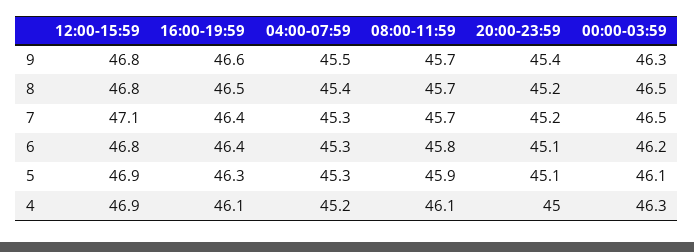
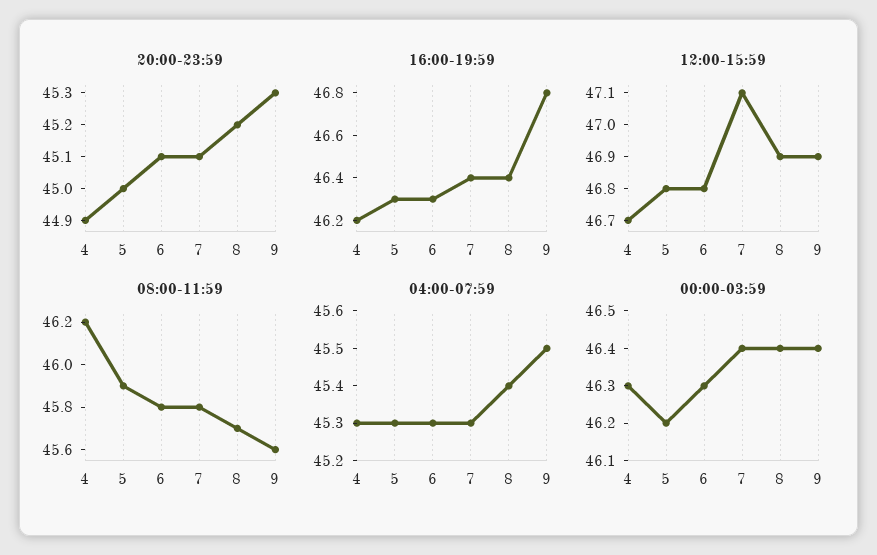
  {
    "12:00-15:59": {
-     "9": 46.8,
+     "9": 46.9,
-     "8": 46.8,
+     "8": 46.9,
      "7": 47.1,
      "6": 46.8,
-     "5": 46.9,
+     "5": 46.8,
-     "4": 46.9
+     "4": 46.7
    },
    "16:00-19:59": {
-     "9": 46.6,
+     "9": 46.8,
-     "8": 46.5,
+     "8": 46.4,
      "7": 46.4,
-     "6": 46.4,
+     "6": 46.3,
      "5": 46.3,
-     "4": 46.1
+     "4": 46.2
    },
    "04:00-07:59": {
      "9": 45.5,
      "8": 45.4,
      "7": 45.3,
      "6": 45.3,
      "5": 45.3,
-     "4": 45.2
+     "4": 45.3
    },
    "08:00-11:59": {
-     "9": 45.7,
+     "9": 45.6,
      "8": 45.7,
-     "7": 45.7,
+     "7": 45.8,
      "6": 45.8,
      "5": 45.9,
-     "4": 46.1
+     "4": 46.2
    },
    "20:00-23:59": {
-     "9": 45.4,
+     "9": 45.3,
      "8": 45.2,
-     "7": 45.2,
+     "7": 45.1,
      "6": 45.1,
-     "5": 45.1,
+     "5": 45,
-     "4": 45
+     "4": 44.9
    },
    "00:00-03:59": {
-     "9": 46.3,
+     "9": 46.4,
-     "8": 46.5,
+     "8": 46.4,
-     "7": 46.5,
+     "7": 46.4,
-     "6": 46.2,
+     "6": 46.3,
-     "5": 46.1,
+     "5": 46.2,
      "4": 46.3
    }
  }

